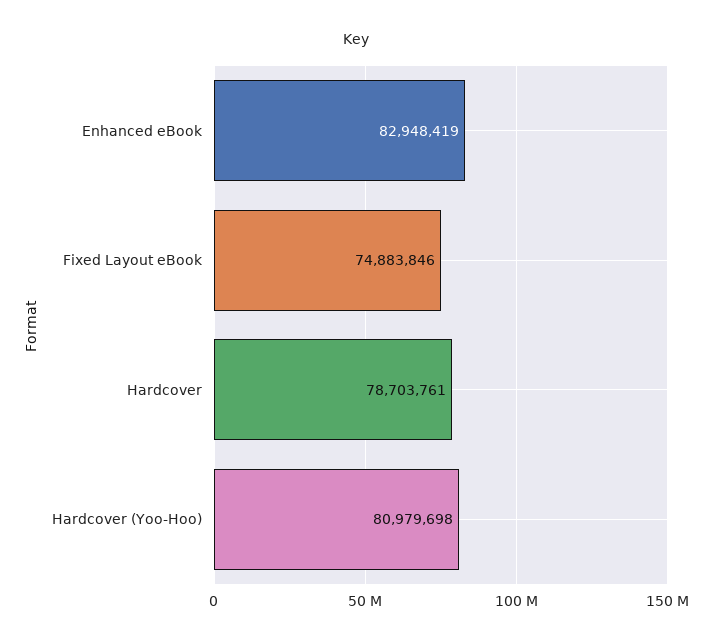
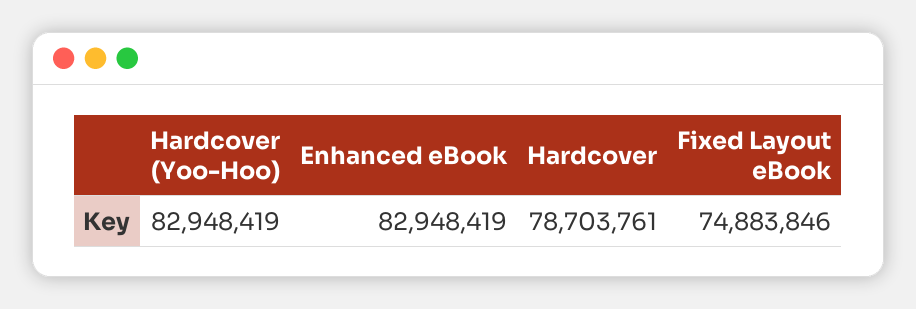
  {
    "Enhanced eBook": 82948419,
    "Fixed Layout eBook": 74883846,
    "Hardcover": 78703761,
-   "Hardcover (Yoo-Hoo)": 80979698
+   "Hardcover (Yoo-Hoo)": 82948419
  }

